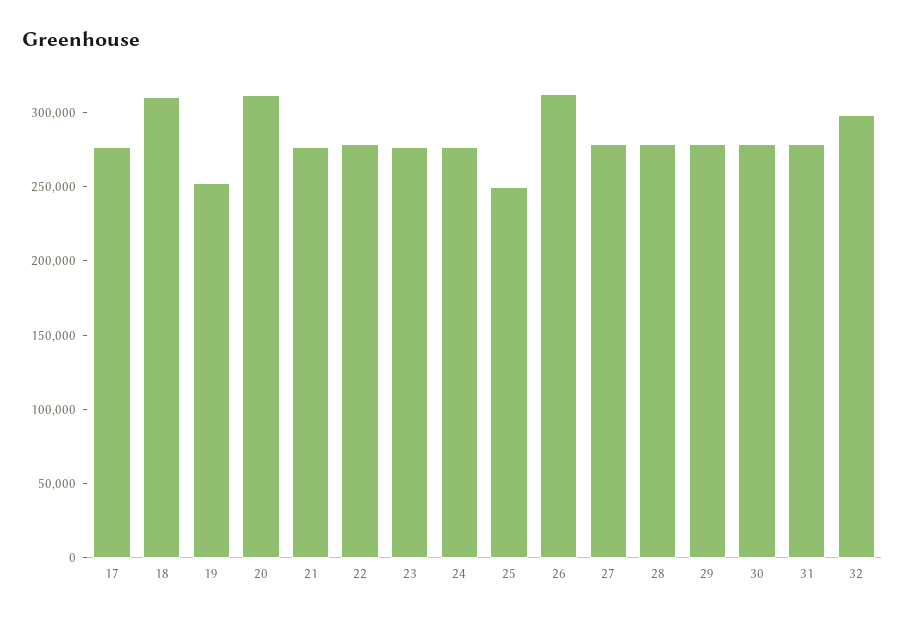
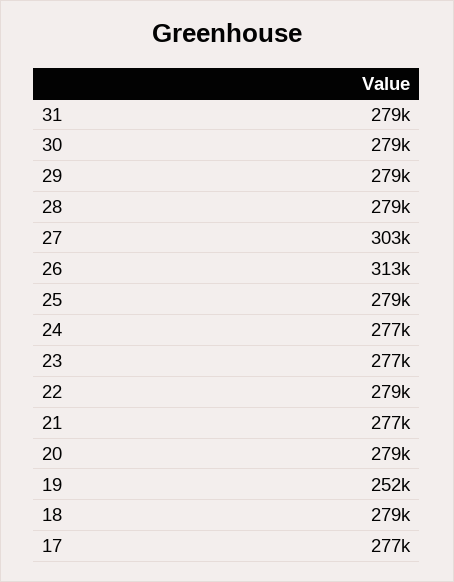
  {
    "17": 277000,
-   "18": 310000,
+   "18": 279000,
    "19": 252000,
-   "20": 310000,
+   "20": 279000,
    "21": 277000,
    "22": 279000,
    "23": 277000,
    "24": 277000,
-   "25": 250000,
+   "25": 279000,
    "26": 313000,
-   "27": 280000,
+   "27": 303000,
    "28": 279000,
    "29": 279000,
    "30": 279000,
-   "31": 279000,
+   "31": 279000
-   "32": 300000
  }

